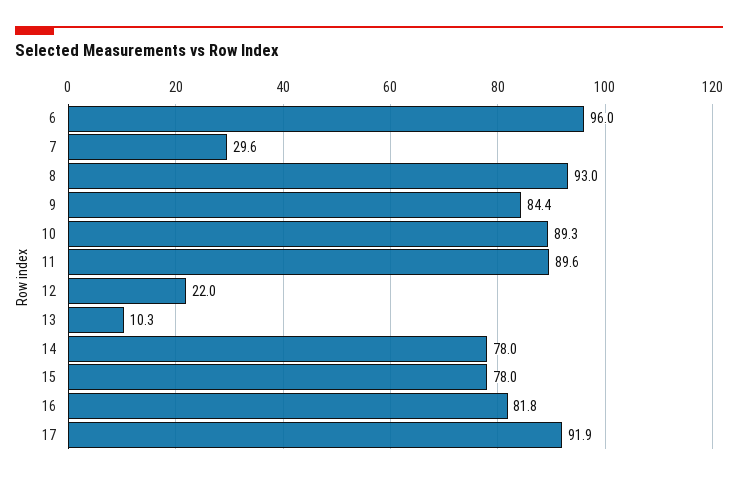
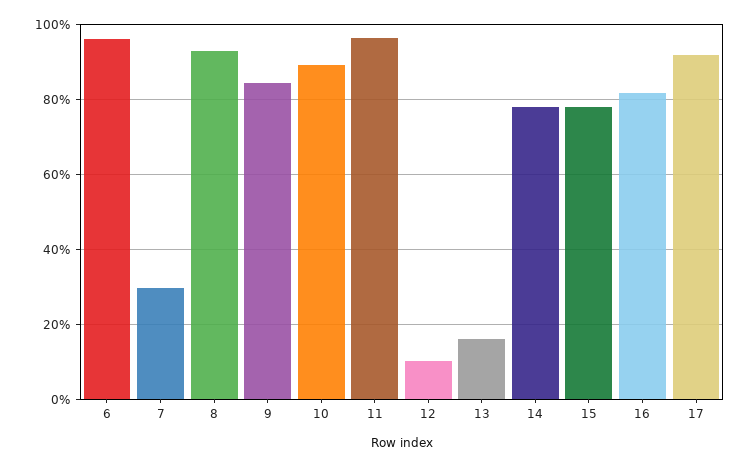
  {
    "6": 96,
    "7": 29.6,
    "8": 93,
    "9": 84.4,
    "10": 89.3,
-   "11": 89.6,
+   "11": 96,
-   "12": 22,
+   "12": 10,
-   "13": 10.3,
+   "13": 16,
    "14": 78,
    "15": 78,
    "16": 81.8,
    "17": 91.9
  }

